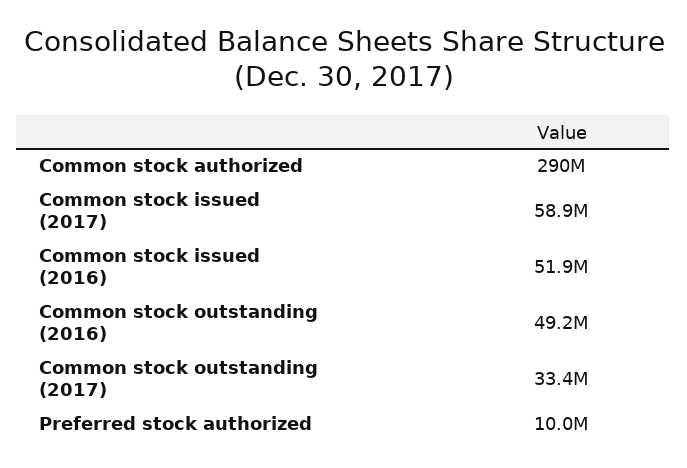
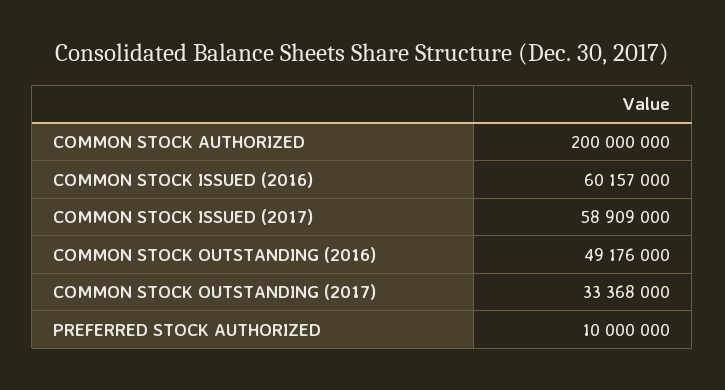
  {
-   "Common stock authorized": 290000000,
+   "Common stock authorized": 200000000,
    "Common stock issued (2017)": 58909000,
-   "Common stock issued (2016)": 51900000,
+   "Common stock issued (2016)": 60157000,
    "Common stock outstanding (2016)": 49176000,
    "Common stock outstanding (2017)": 33368000,
    "Preferred stock authorized": 10000000
  }

